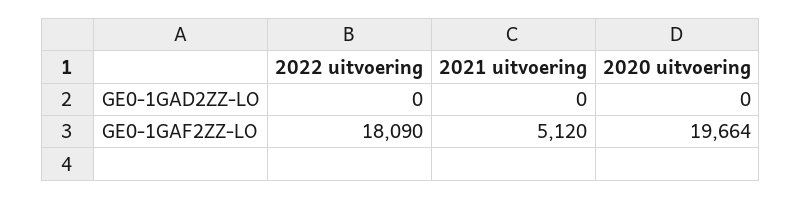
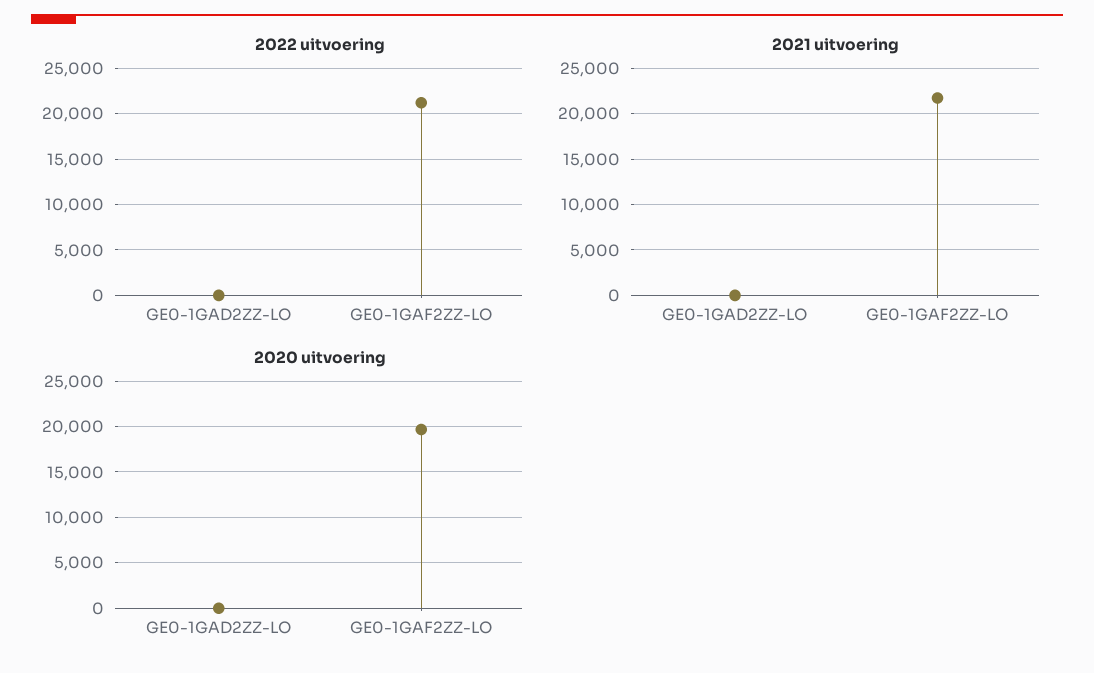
  {
    "2022 uitvoering": {
      "GE0-1GAD2ZZ-LO": 0,
-     "GE0-1GAF2ZZ-LO": 18090
+     "GE0-1GAF2ZZ-LO": 21000
    },
    "2021 uitvoering": {
      "GE0-1GAD2ZZ-LO": 0,
-     "GE0-1GAF2ZZ-LO": 5120
+     "GE0-1GAF2ZZ-LO": 22000
    },
    "2020 uitvoering": {
      "GE0-1GAD2ZZ-LO": 0,
      "GE0-1GAF2ZZ-LO": 19664
    }
  }

